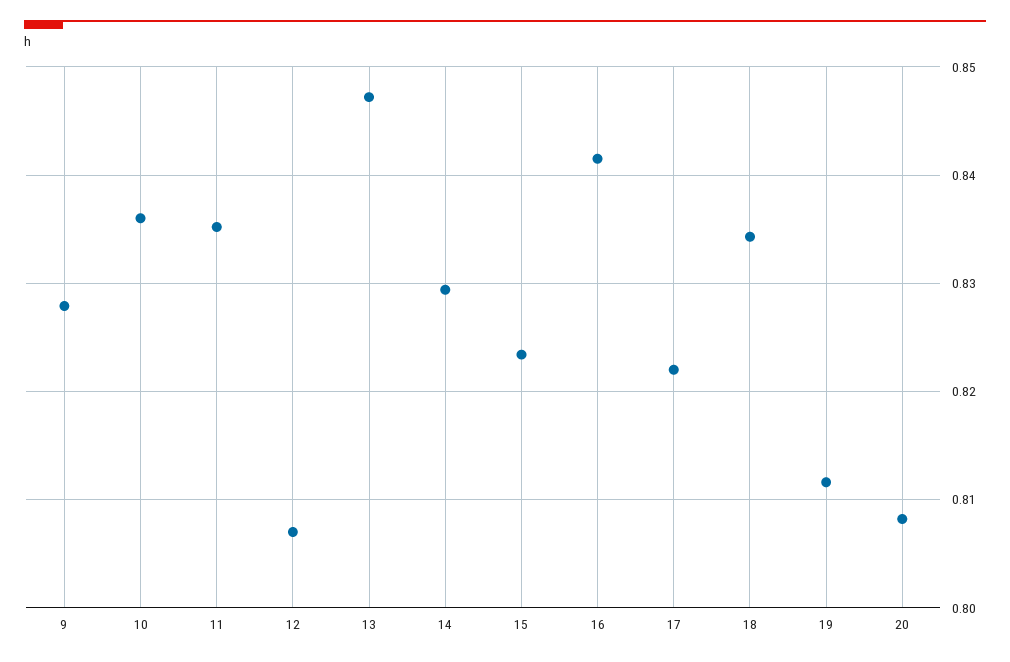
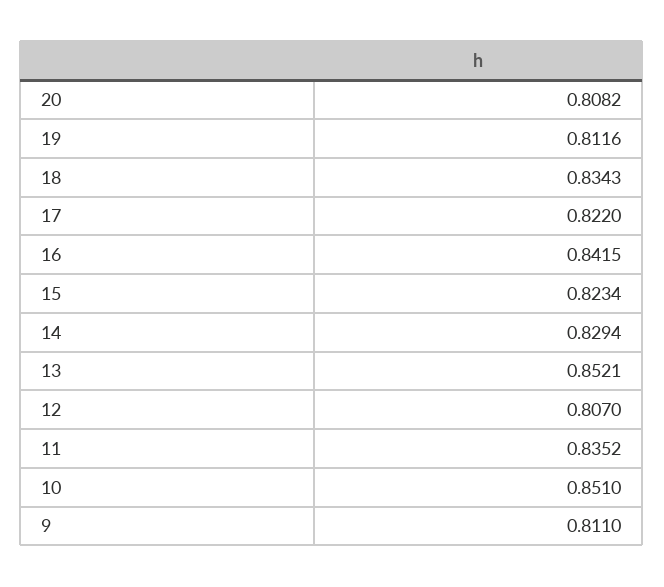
  {
-   "9": 0.828,
+   "9": 0.811,
-   "10": 0.836,
+   "10": 0.851,
    "11": 0.8352,
    "12": 0.807,
-   "13": 0.847,
+   "13": 0.8521,
    "14": 0.8294,
    "15": 0.8234,
    "16": 0.8415,
    "17": 0.822,
    "18": 0.8343,
    "19": 0.8116,
    "20": 0.8082
  }

